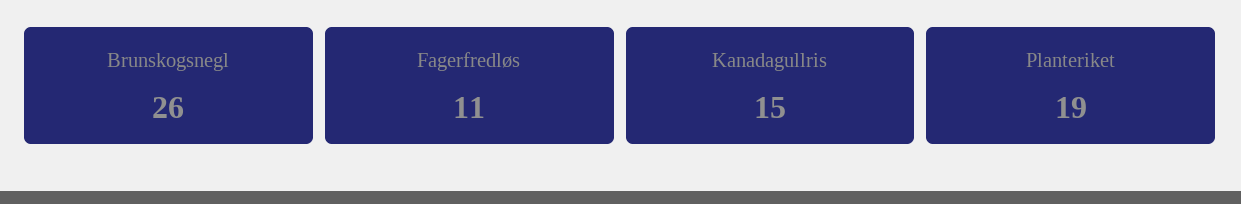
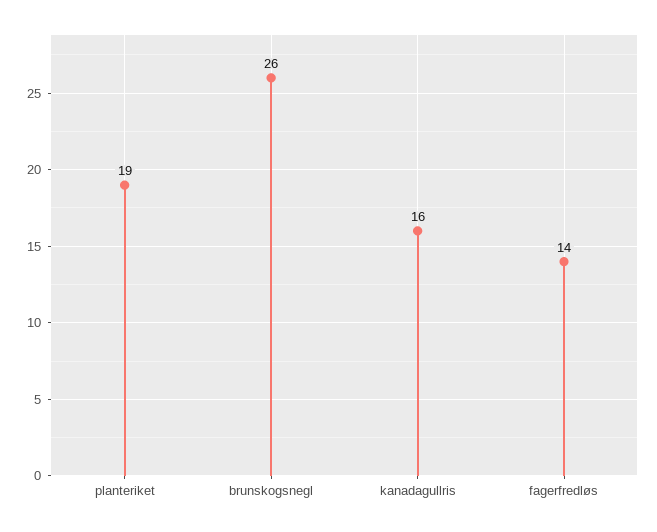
  {
    "Brunskogsnegl": 26,
-   "Fagerfredløs": 11,
+   "Fagerfredløs": 14,
-   "Kanadagullris": 15,
+   "Kanadagullris": 16,
    "Planteriket": 19
  }

